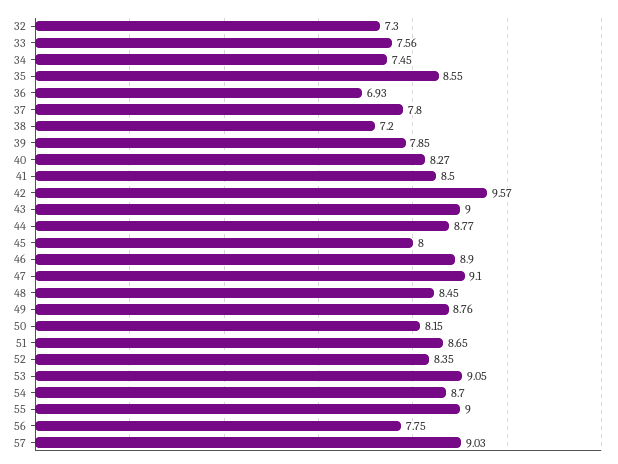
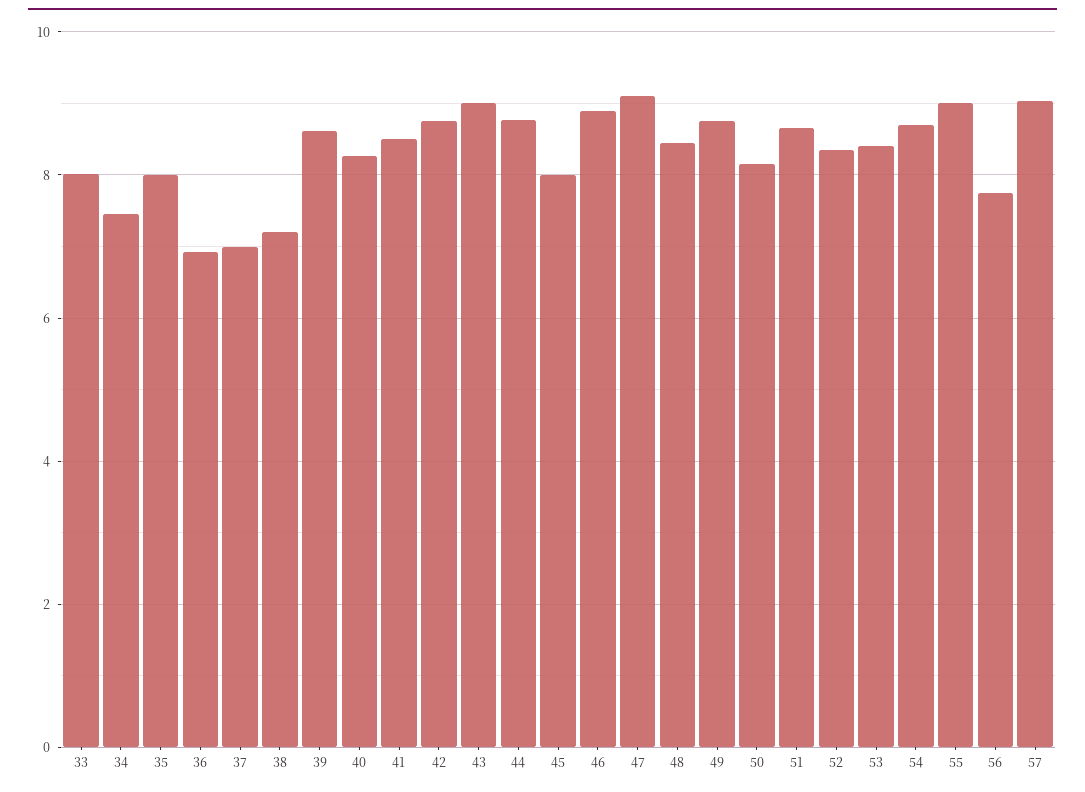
  {
-   "32": 7.3,
-   "33": 7.56,
+   "33": 8,
    "34": 7.45,
-   "35": 8.55,
+   "35": 8,
    "36": 6.93,
-   "37": 7.8,
+   "37": 7,
    "38": 7.2,
-   "39": 7.85,
+   "39": 8.6,
    "40": 8.27,
    "41": 8.5,
-   "42": 9.57,
+   "42": 8.8,
    "43": 9,
    "44": 8.77,
    "45": 8,
    "46": 8.9,
    "47": 9.1,
    "48": 8.45,
    "49": 8.76,
    "50": 8.15,
    "51": 8.65,
    "52": 8.35,
-   "53": 9.05,
+   "53": 8.4,
    "54": 8.7,
    "55": 9,
    "56": 7.75,
    "57": 9.03
  }

